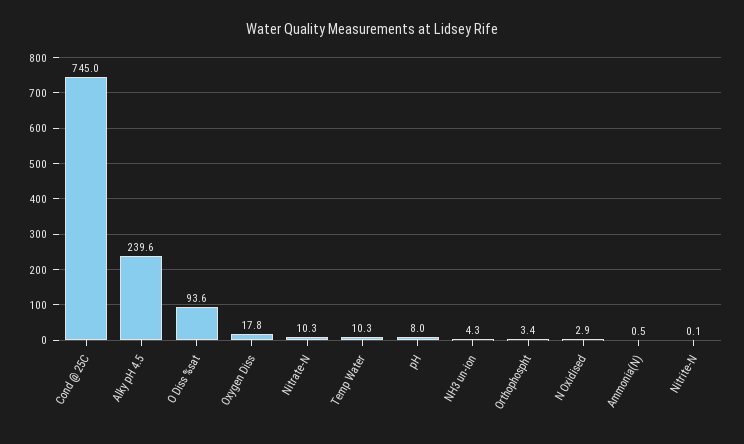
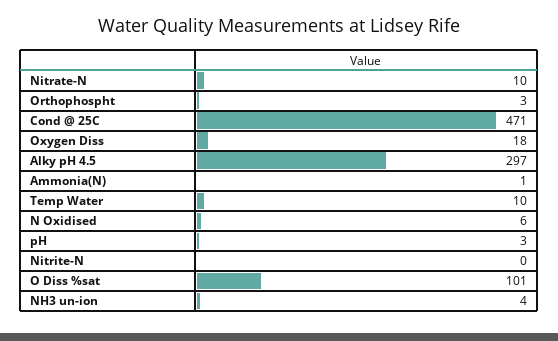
  {
-   "Cond @ 25C": 745,
+   "Cond @ 25C": 471,
-   "Alky pH 4.5": 239.6,
+   "Alky pH 4.5": 297,
-   "O Diss %sat": 93.6,
+   "O Diss %sat": 101,
    "Oxygen Diss": 17.8,
    "Nitrate-N": 10.3,
    "Temp Water": 10.3,
-   "pH": 8,
+   "pH": 3,
    "NH3 un-ion": 4.3,
    "Orthophospht": 3.4,
-   "N Oxidised": 2.9,
+   "N Oxidised": 6,
    "Ammonia(N)": 0.5,
    "Nitrite-N": 0.1
  }

